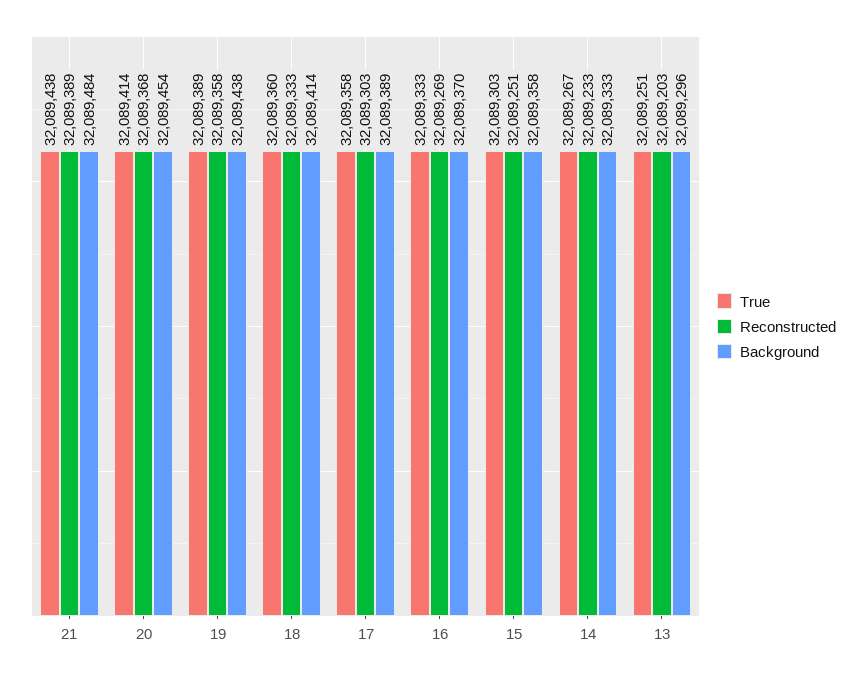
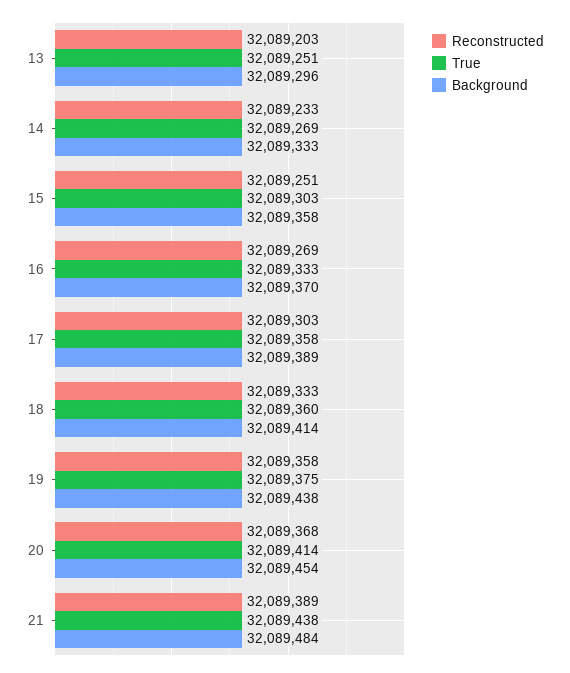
  {
    "True": {
      "21": 32089438,
      "20": 32089414,
-     "19": 32089389,
+     "19": 32089375,
      "18": 32089360,
      "17": 32089358,
      "16": 32089333,
      "15": 32089303,
-     "14": 32089267,
+     "14": 32089269,
      "13": 32089251
    },
    "Reconstructed": {
      "21": 32089389,
      "20": 32089368,
      "19": 32089358,
      "18": 32089333,
      "17": 32089303,
      "16": 32089269,
      "15": 32089251,
      "14": 32089233,
      "13": 32089203
    },
    "Background": {
      "21": 32089484,
      "20": 32089454,
      "19": 32089438,
      "18": 32089414,
      "17": 32089389,
      "16": 32089370,
      "15": 32089358,
      "14": 32089333,
      "13": 32089296
    }
  }

